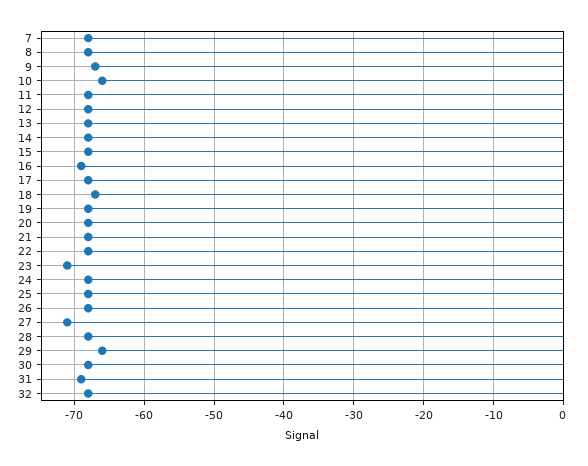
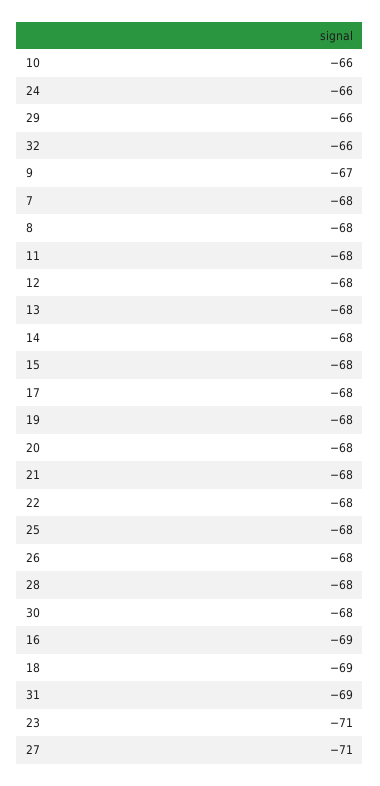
  {
    "7": -68,
    "8": -68,
    "9": -67,
    "10": -66,
    "11": -68,
    "12": -68,
    "13": -68,
    "14": -68,
    "15": -68,
    "16": -69,
    "17": -68,
-   "18": -67,
+   "18": -69,
    "19": -68,
    "20": -68,
    "21": -68,
    "22": -68,
    "23": -71,
-   "24": -68,
+   "24": -66,
    "25": -68,
    "26": -68,
    "27": -71,
    "28": -68,
    "29": -66,
    "30": -68,
    "31": -69,
-   "32": -68
+   "32": -66
  }

